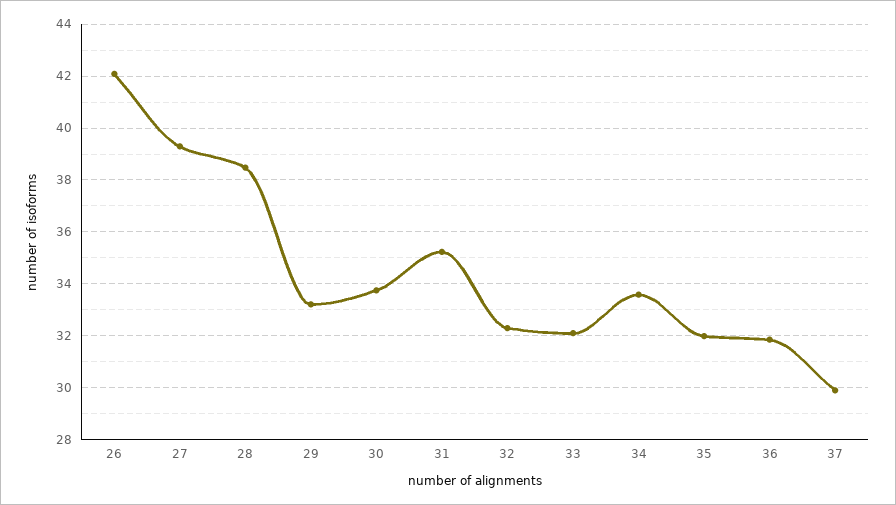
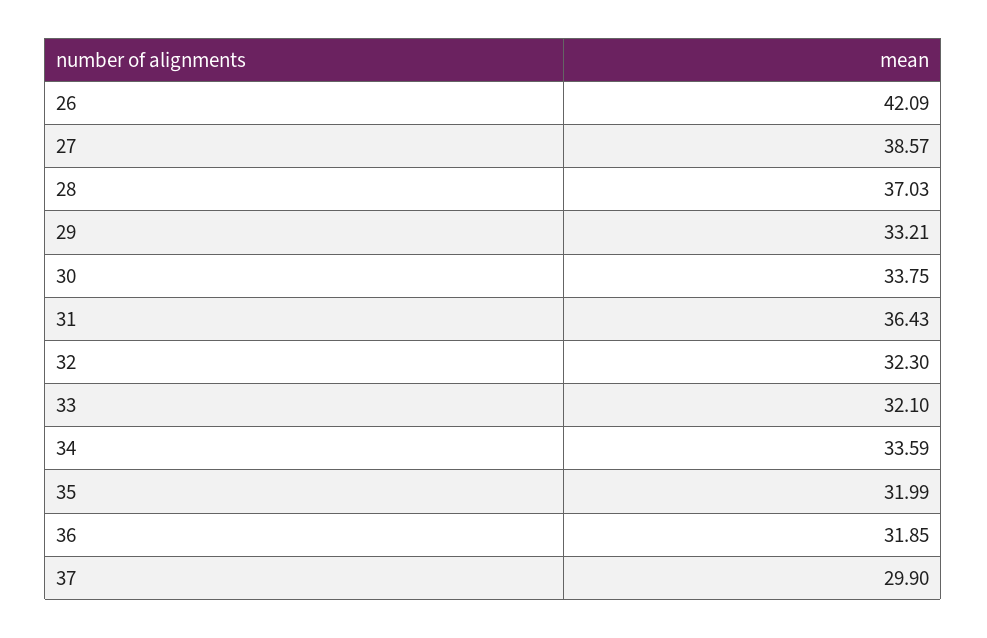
  {
    "26": 42.09,
-   "27": 39.25,
+   "27": 38.57,
-   "28": 38.5,
+   "28": 37.03,
    "29": 33.21,
    "30": 33.75,
-   "31": 35.25,
+   "31": 36.43,
    "32": 32.3,
    "33": 32.1,
    "34": 33.59,
    "35": 31.99,
    "36": 31.85,
    "37": 29.9
  }

